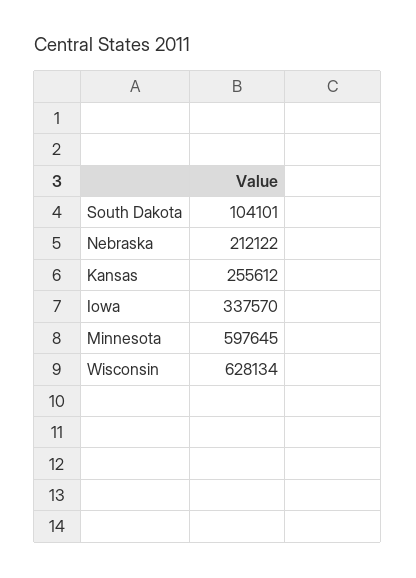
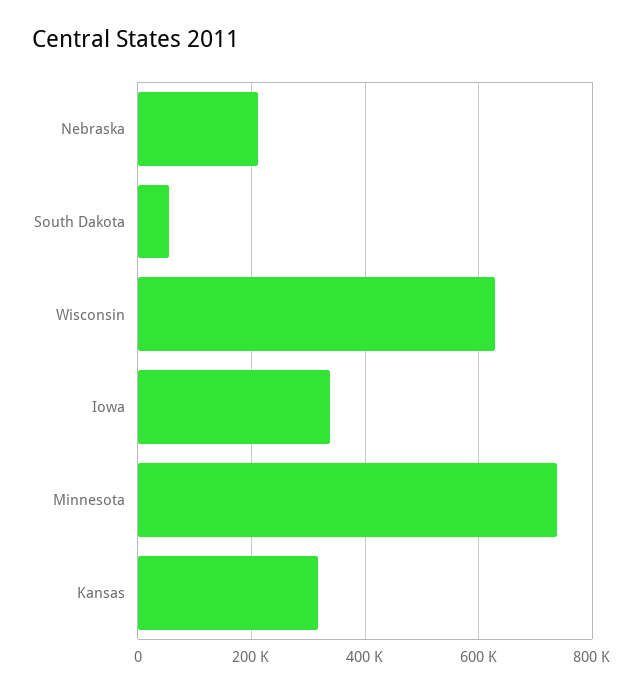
  {
-   "South Dakota": 104101,
+   "South Dakota": 60000,
    "Nebraska": 212122,
-   "Kansas": 255612,
+   "Kansas": 320000,
    "Iowa": 337570,
-   "Minnesota": 597645,
+   "Minnesota": 740000,
    "Wisconsin": 628134
  }

